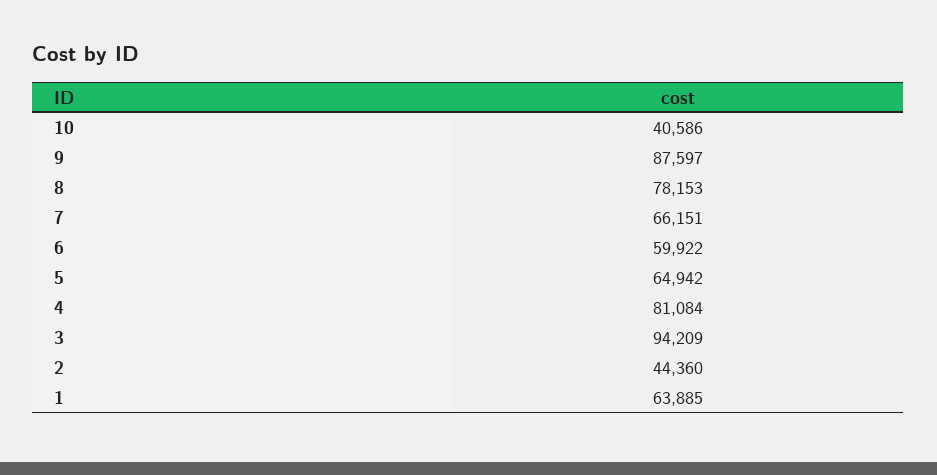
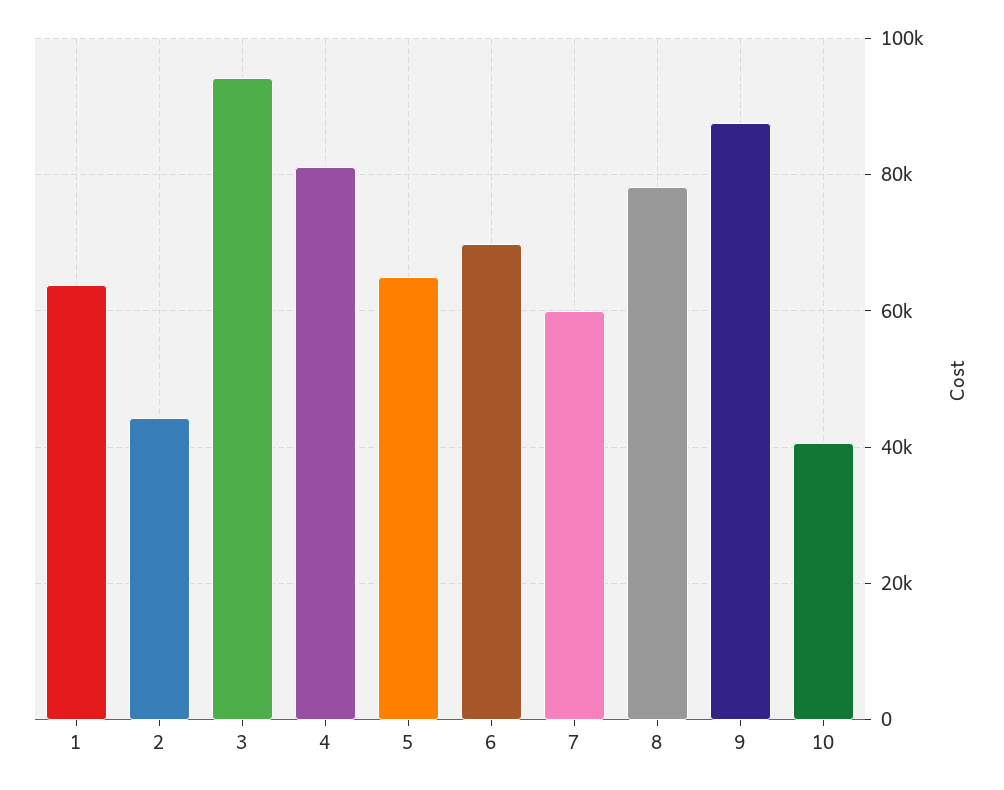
  {
    "10": 40586,
    "9": 87597,
    "8": 78153,
-   "7": 66151,
+   "7": 60000,
-   "6": 59922,
+   "6": 70000,
    "5": 64942,
    "4": 81084,
    "3": 94209,
    "2": 44360,
    "1": 63885
  }

